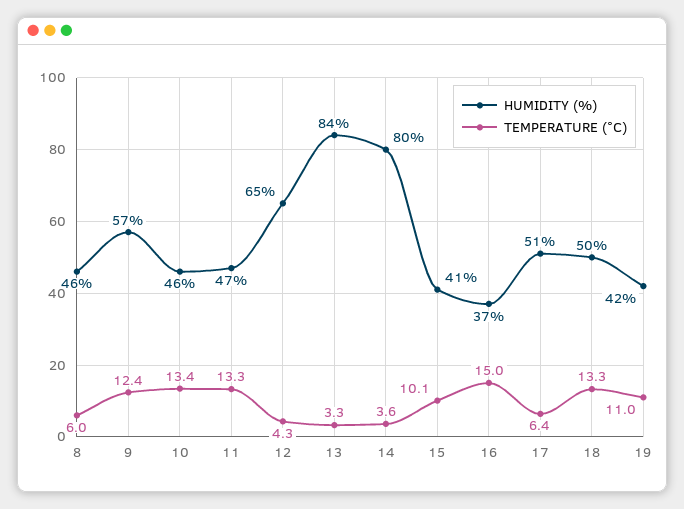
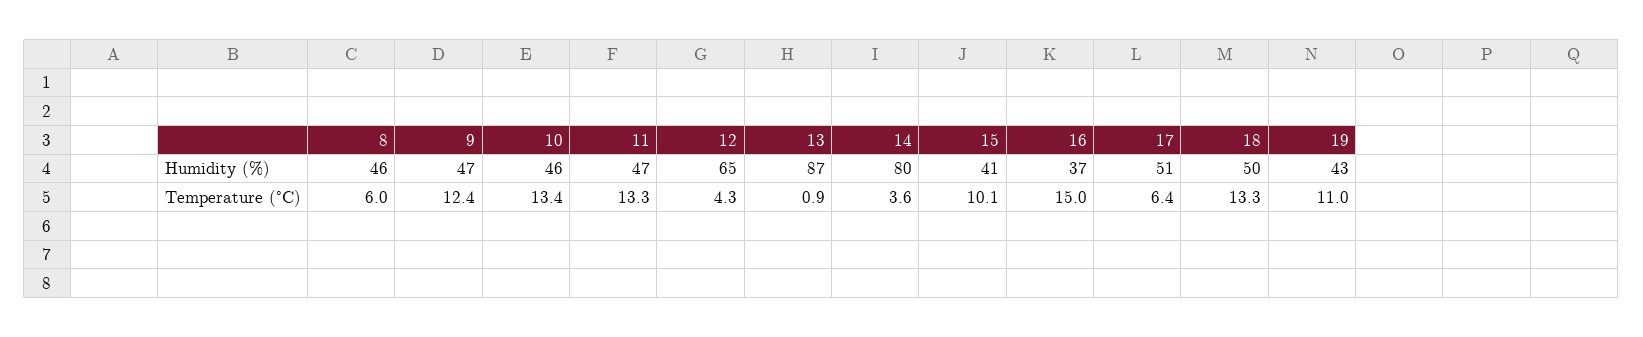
  {
    "HUMIDITY (%)": {
      "8": 46,
-     "9": 57,
+     "9": 47,
      "10": 46,
      "11": 47,
      "12": 65,
-     "13": 84,
+     "13": 87,
      "14": 80,
      "15": 41,
      "16": 37,
      "17": 51,
      "18": 50,
-     "19": 42
+     "19": 43
    },
    "TEMPERATURE (°C)": {
      "8": 6,
      "9": 12.4,
      "10": 13.4,
      "11": 13.3,
      "12": 4.3,
-     "13": 3.3,
+     "13": 0.9,
      "14": 3.6,
      "15": 10.1,
      "16": 15,
      "17": 6.4,
      "18": 13.3,
      "19": 11
    }
  }

